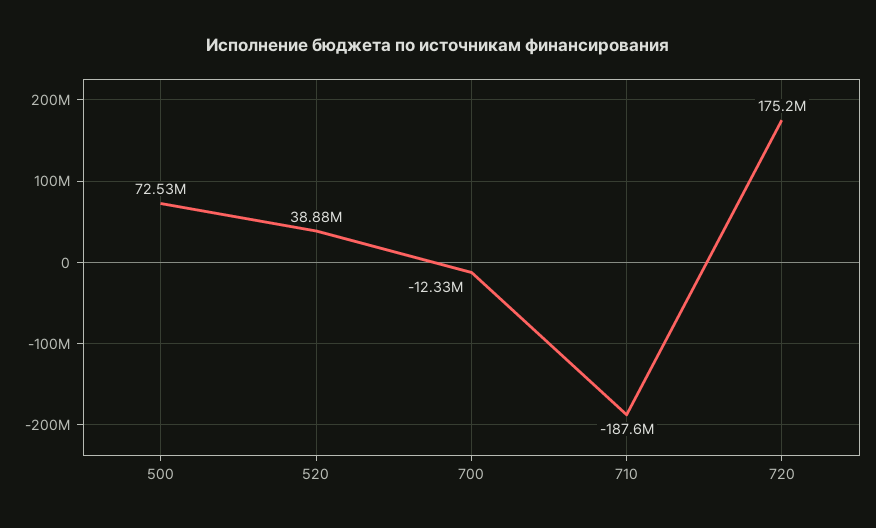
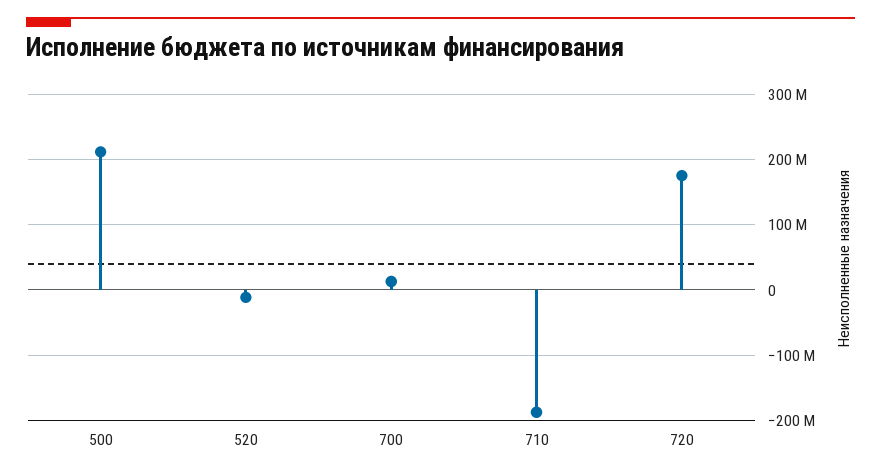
  {
-   "500": 72530000,
+   "500": 210000000,
-   "520": 38880000,
+   "520": -10000000,
-   "700": -12330000,
+   "700": 10000000,
    "710": -187600000,
    "720": 175200000
  }

